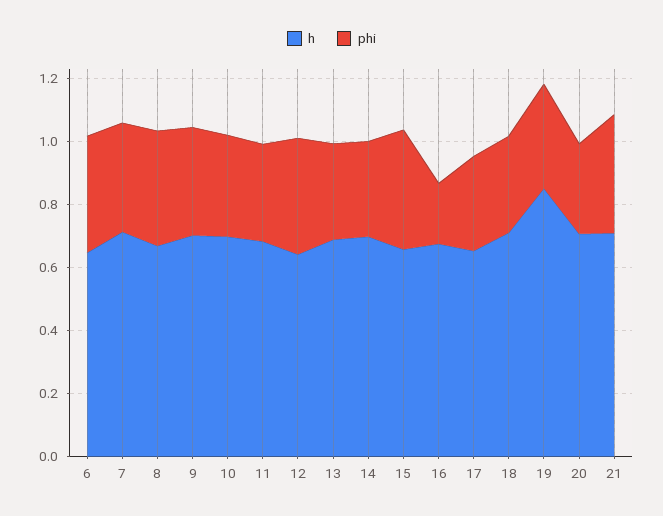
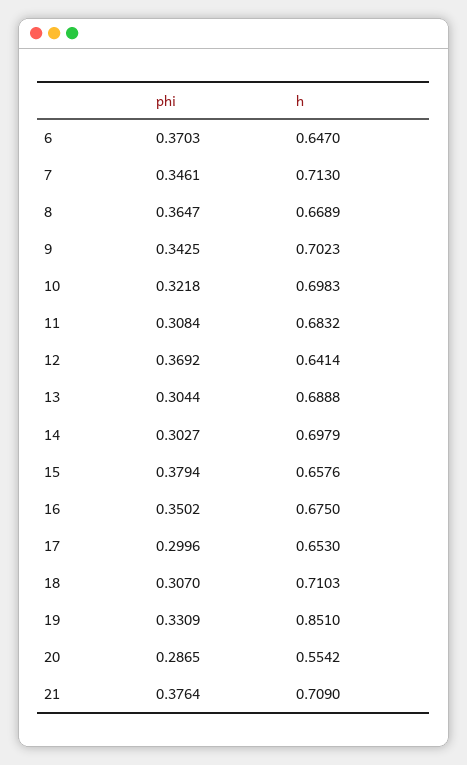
  {
    "h": {
      "6": 0.647,
      "7": 0.713,
      "8": 0.6689,
      "9": 0.7023,
      "10": 0.6983,
      "11": 0.6832,
      "12": 0.6414,
      "13": 0.6888,
      "14": 0.6979,
      "15": 0.6576,
      "16": 0.675,
      "17": 0.653,
      "18": 0.7103,
      "19": 0.851,
-     "20": 0.7,
+     "20": 0.5542,
      "21": 0.709
    },
    "phi": {
      "6": 0.3703,
      "7": 0.3461,
      "8": 0.3647,
      "9": 0.3425,
      "10": 0.3218,
      "11": 0.3084,
      "12": 0.3692,
      "13": 0.3044,
      "14": 0.3027,
      "15": 0.3794,
-     "16": 0.2,
+     "16": 0.3502,
      "17": 0.2996,
      "18": 0.307,
      "19": 0.3309,
      "20": 0.2865,
      "21": 0.3764
    }
  }

